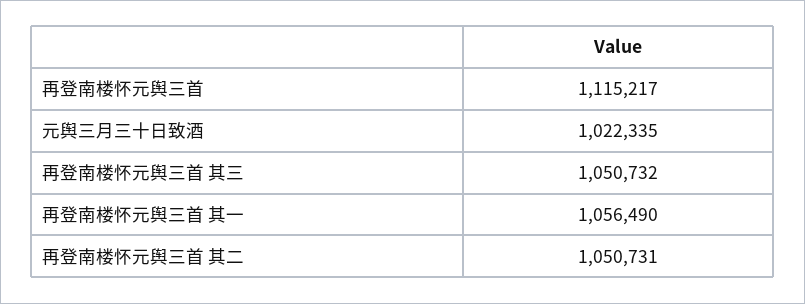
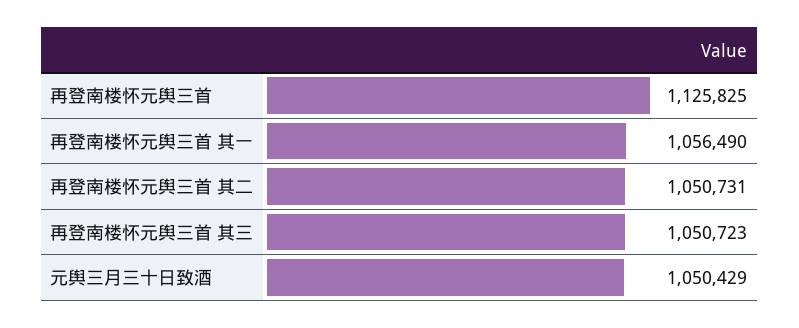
  {
-   "再登南楼怀元舆三首": 1115217,
+   "再登南楼怀元舆三首": 1125825,
-   "元舆三月三十日致酒": 1022335,
+   "元舆三月三十日致酒": 1050429,
-   "再登南楼怀元舆三首 其三": 1050732,
+   "再登南楼怀元舆三首 其三": 1050723,
    "再登南楼怀元舆三首 其一": 1056490,
    "再登南楼怀元舆三首 其二": 1050731
  }

